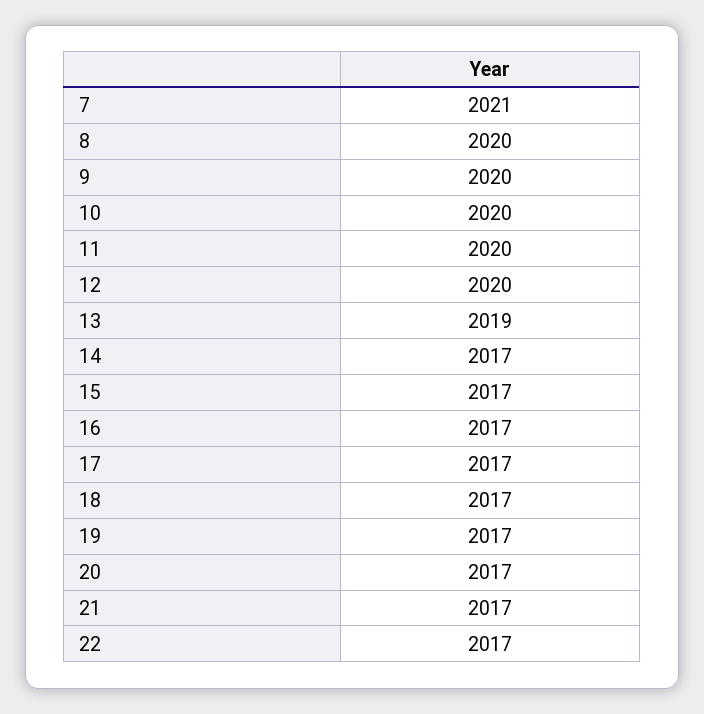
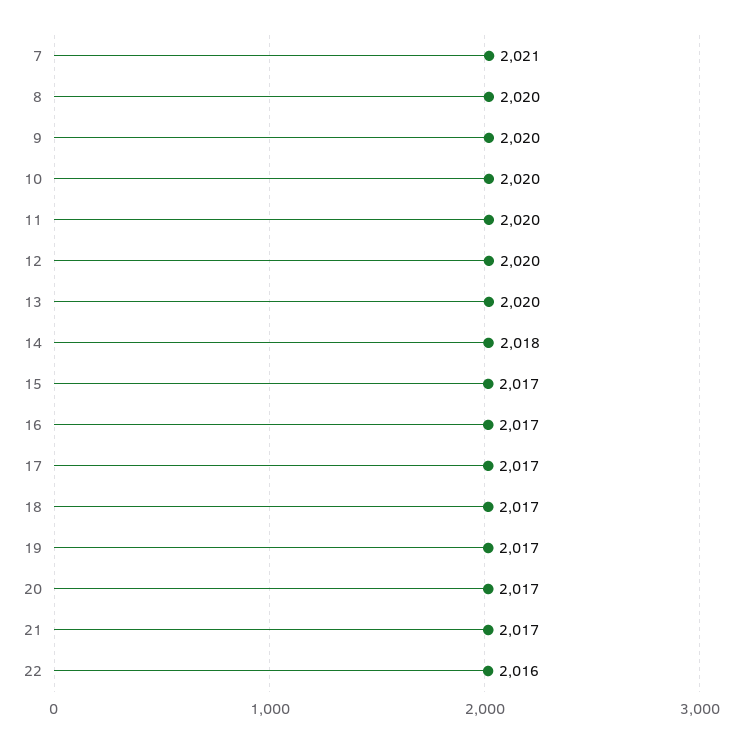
  {
    "7": 2021,
    "8": 2020,
    "9": 2020,
    "10": 2020,
    "11": 2020,
    "12": 2020,
-   "13": 2019,
+   "13": 2020,
-   "14": 2017,
+   "14": 2018,
    "15": 2017,
    "16": 2017,
    "17": 2017,
    "18": 2017,
    "19": 2017,
    "20": 2017,
    "21": 2017,
-   "22": 2017
+   "22": 2016
  }

